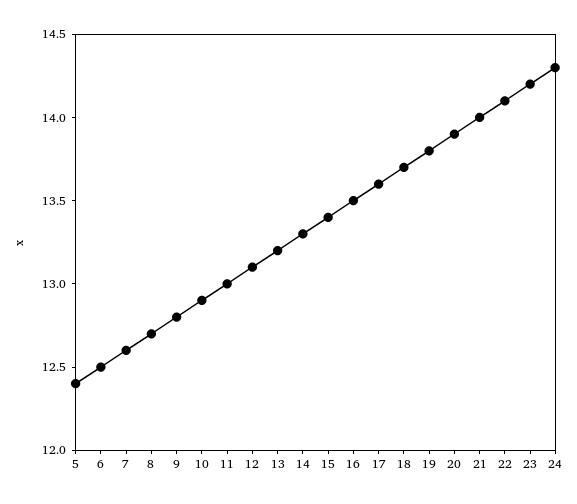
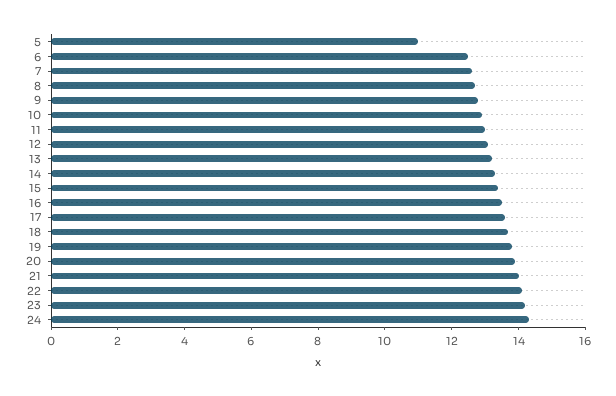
  {
-   "5": 12.4,
+   "5": 11,
    "6": 12.5,
    "7": 12.6,
    "8": 12.7,
    "9": 12.8,
    "10": 12.9,
    "11": 13,
    "12": 13.1,
    "13": 13.2,
    "14": 13.3,
    "15": 13.4,
    "16": 13.5,
    "17": 13.6,
    "18": 13.7,
    "19": 13.8,
    "20": 13.9,
    "21": 14,
    "22": 14.1,
    "23": 14.2,
    "24": 14.3
  }

